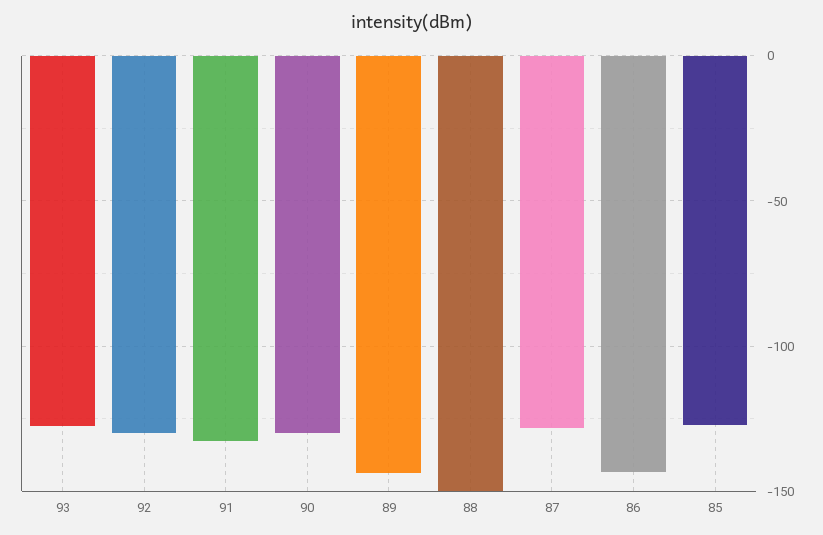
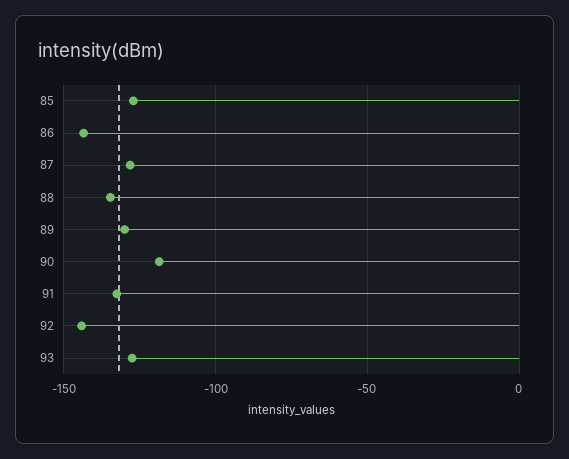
  {
    "93": -130,
-   "92": -130,
+   "92": -145,
    "91": -135,
-   "90": -130,
+   "90": -120,
-   "89": -145,
+   "89": -130,
-   "88": -150,
+   "88": -135,
    "87": -130,
    "86": -145,
    "85": -125
  }

